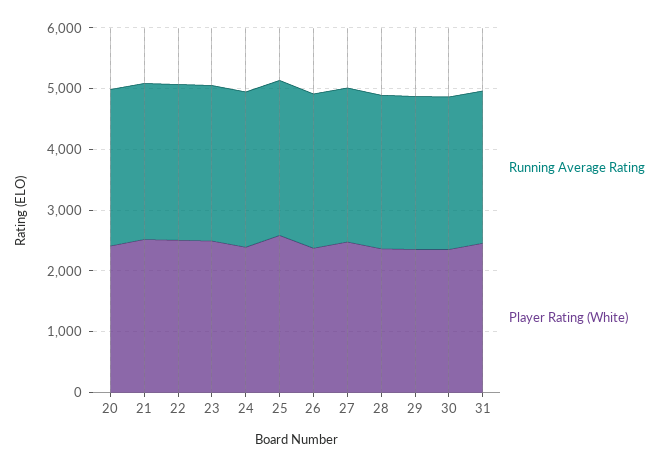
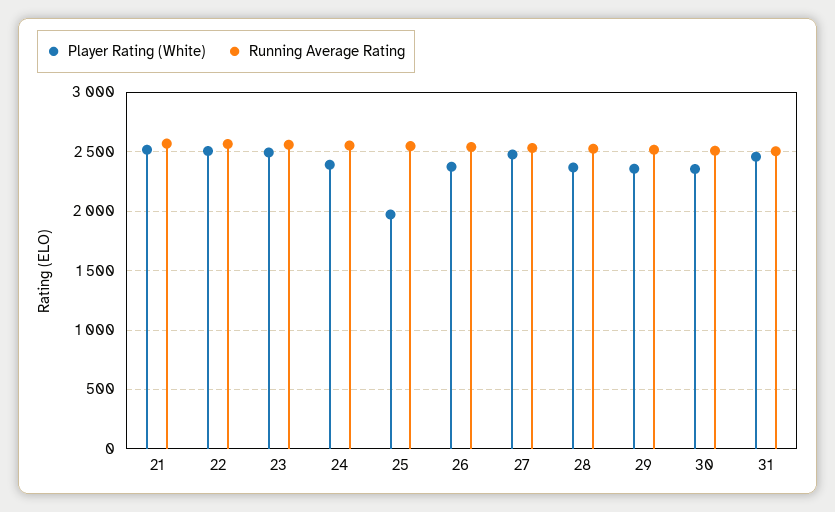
  {
    "Running Average Rating": {
-     "20": 2600,
      "21": 2600,
      "22": 2600,
      "23": 2600,
      "24": 2600,
      "25": 2500,
      "26": 2500,
      "27": 2500,
      "28": 2500,
      "29": 2500,
      "30": 2500,
      "31": 2500
    },
    "Player Rating (White)": {
-     "20": 2400,
      "21": 2500,
      "22": 2500,
      "23": 2500,
      "24": 2400,
-     "25": 2600,
+     "25": 2000,
      "26": 2400,
      "27": 2500,
      "28": 2400,
      "29": 2400,
      "30": 2400,
      "31": 2500
    }
  }

